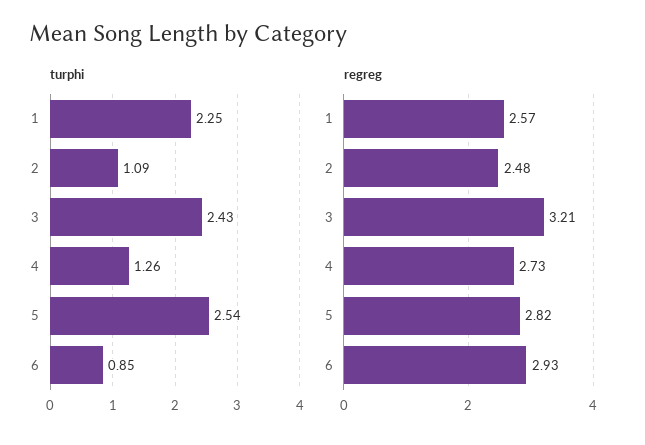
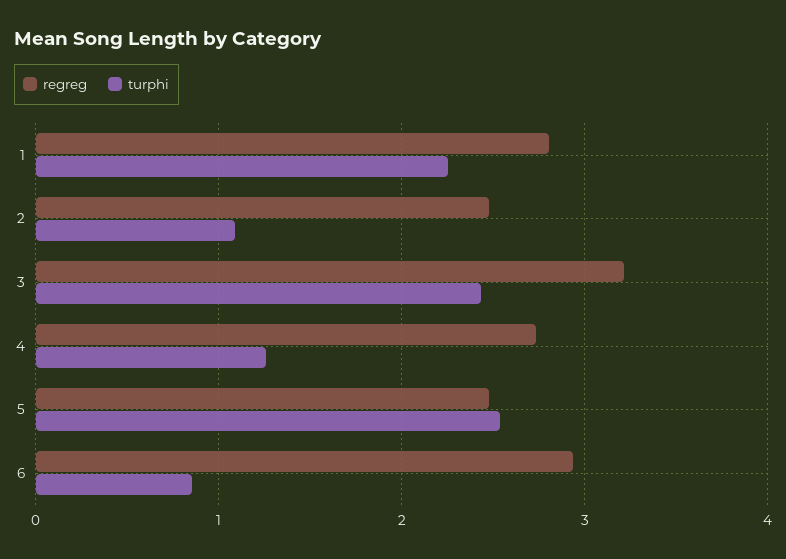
  {
    "turphi": {
      "1": 2.25,
      "2": 1.09,
      "3": 2.43,
      "4": 1.26,
      "5": 2.54,
      "6": 0.85
    },
    "regreg": {
-     "1": 2.57,
+     "1": 2.8,
      "2": 2.48,
      "3": 3.21,
      "4": 2.73,
-     "5": 2.82,
+     "5": 2.5,
      "6": 2.93
    }
  }

